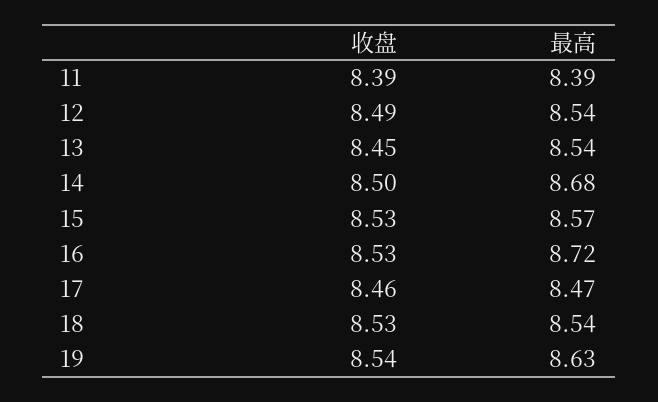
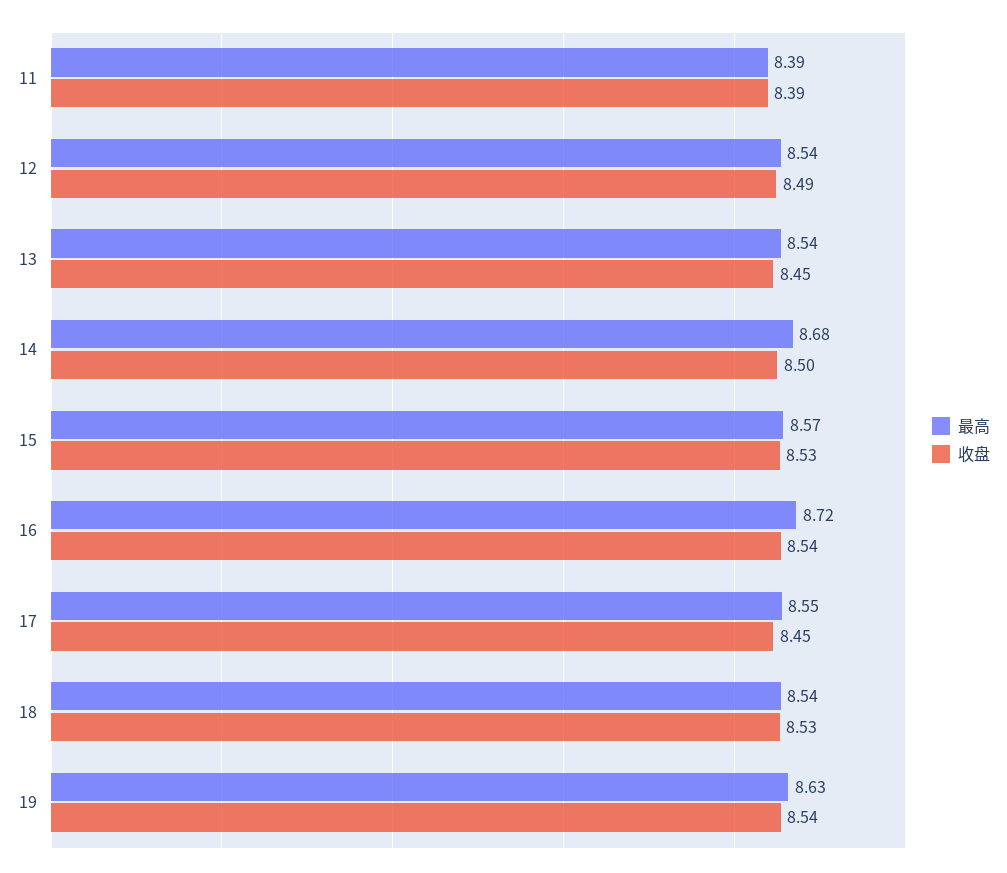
  {
    "收盘": {
      "11": 8.39,
      "12": 8.49,
      "13": 8.45,
      "14": 8.5,
      "15": 8.53,
-     "16": 8.53,
+     "16": 8.54,
-     "17": 8.46,
+     "17": 8.45,
      "18": 8.53,
      "19": 8.54
    },
    "最高": {
      "11": 8.39,
      "12": 8.54,
      "13": 8.54,
      "14": 8.68,
      "15": 8.57,
      "16": 8.72,
-     "17": 8.47,
+     "17": 8.55,
      "18": 8.54,
      "19": 8.63
    }
  }

